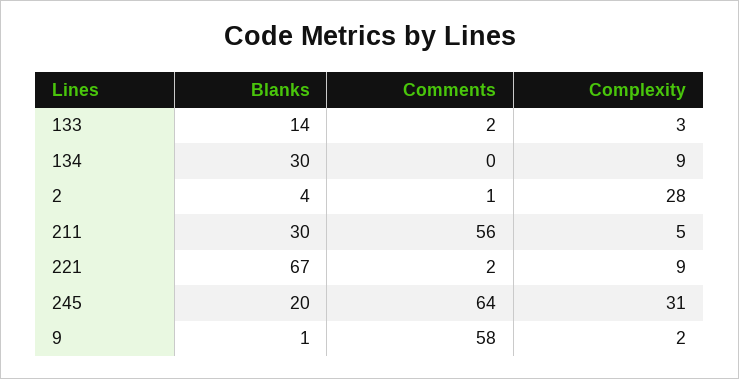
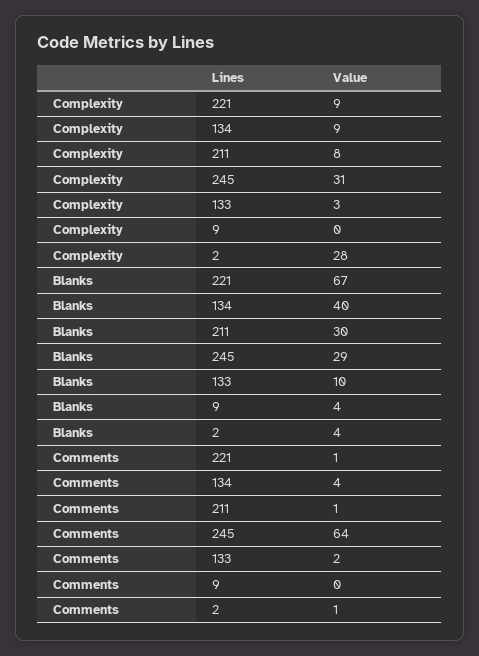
  {
    "Blanks": {
-     "133": 14,
+     "133": 10,
-     "134": 30,
+     "134": 40,
      "2": 4,
      "211": 30,
      "221": 67,
-     "245": 20,
+     "245": 29,
-     "9": 1
+     "9": 4
    },
    "Comments": {
      "133": 2,
-     "134": 0,
+     "134": 4,
      "2": 1,
-     "211": 56,
+     "211": 1,
-     "221": 2,
+     "221": 1,
      "245": 64,
-     "9": 58
+     "9": 0
    },
    "Complexity": {
      "133": 3,
      "134": 9,
      "2": 28,
-     "211": 5,
+     "211": 8,
      "221": 9,
      "245": 31,
-     "9": 2
+     "9": 0
    }
  }

